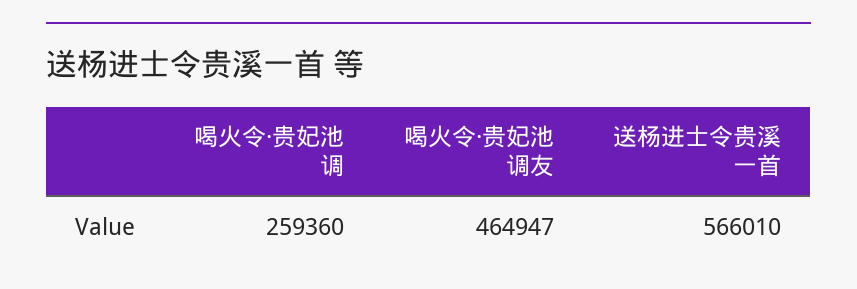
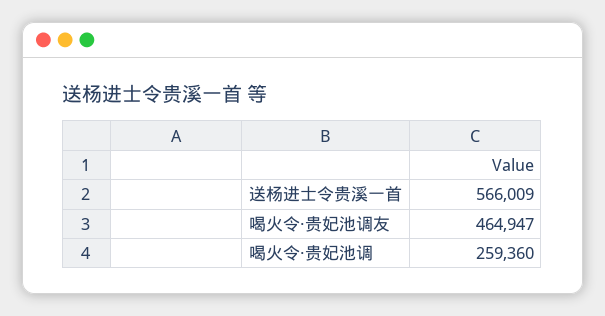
  {
    "喝火令·贵妃池调": 259360,
    "喝火令·贵妃池调友": 464947,
-   "送杨进士令贵溪一首": 566010
+   "送杨进士令贵溪一首": 566009
  }

